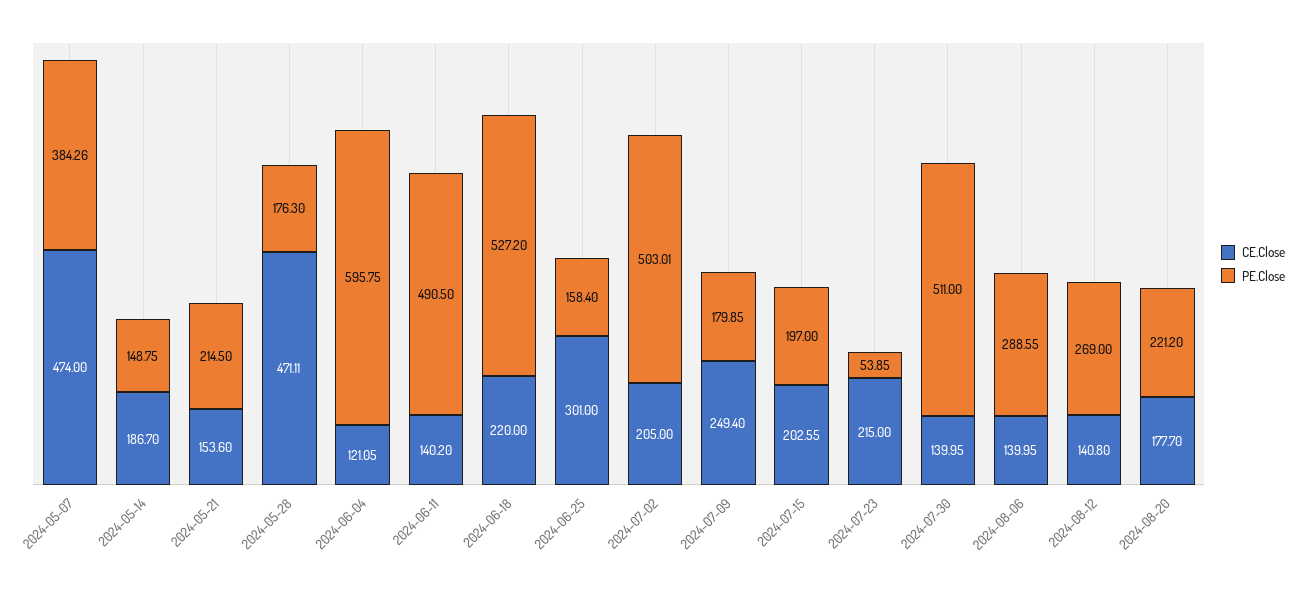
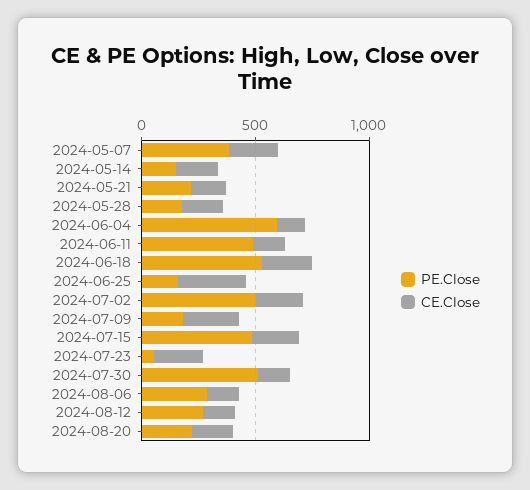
  {
    "CE.Close": {
-     "2024-05-07": 474,
+     "2024-05-07": 200,
      "2024-05-14": 186.7,
      "2024-05-21": 153.6,
-     "2024-05-28": 471.11,
+     "2024-05-28": 200,
      "2024-06-04": 121.05,
      "2024-06-11": 140.2,
      "2024-06-18": 220,
      "2024-06-25": 301,
      "2024-07-02": 205,
      "2024-07-09": 249.4,
      "2024-07-15": 202.55,
      "2024-07-23": 215,
      "2024-07-30": 139.95,
      "2024-08-06": 139.95,
      "2024-08-12": 140.8,
      "2024-08-20": 177.7
    },
    "PE.Close": {
      "2024-05-07": 384.26,
      "2024-05-14": 148.75,
      "2024-05-21": 214.5,
      "2024-05-28": 176.3,
      "2024-06-04": 595.75,
      "2024-06-11": 490.5,
      "2024-06-18": 527.2,
      "2024-06-25": 158.4,
      "2024-07-02": 503.01,
      "2024-07-09": 179.85,
-     "2024-07-15": 197,
+     "2024-07-15": 500,
      "2024-07-23": 53.85,
      "2024-07-30": 511,
      "2024-08-06": 288.55,
      "2024-08-12": 269,
      "2024-08-20": 221.2
    }
  }

